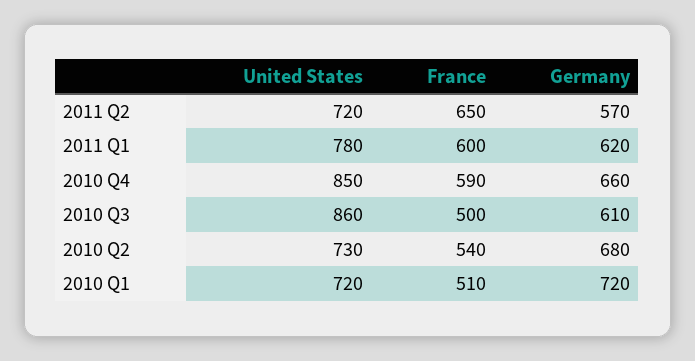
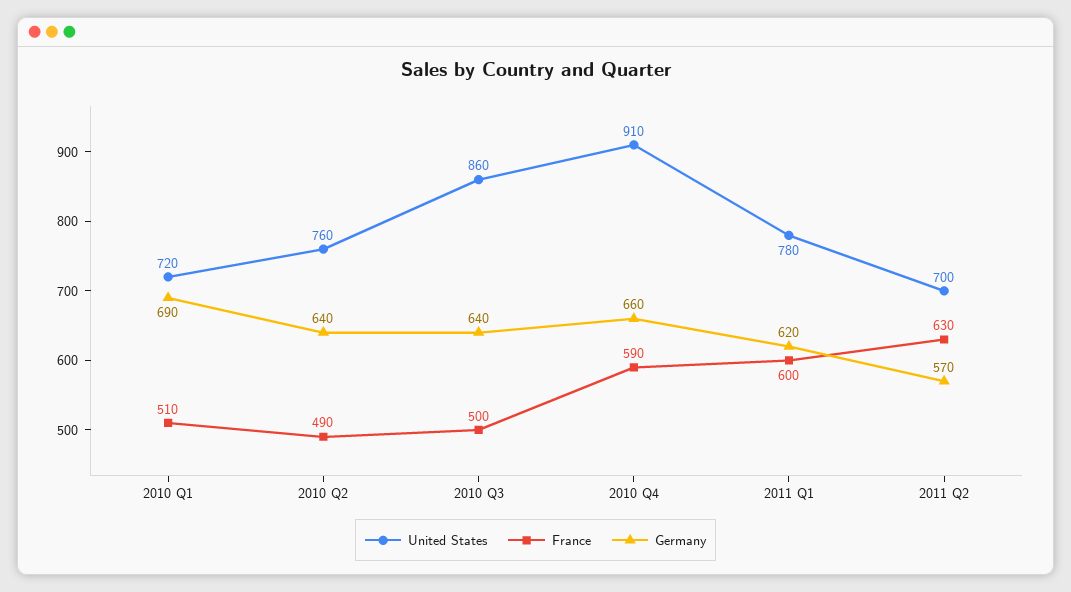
  {
    "United States": {
-     "2011 Q2": 720,
+     "2011 Q2": 700,
      "2011 Q1": 780,
-     "2010 Q4": 850,
+     "2010 Q4": 910,
      "2010 Q3": 860,
-     "2010 Q2": 730,
+     "2010 Q2": 760,
      "2010 Q1": 720
    },
    "France": {
-     "2011 Q2": 650,
+     "2011 Q2": 630,
      "2011 Q1": 600,
      "2010 Q4": 590,
      "2010 Q3": 500,
-     "2010 Q2": 540,
+     "2010 Q2": 490,
      "2010 Q1": 510
    },
    "Germany": {
      "2011 Q2": 570,
      "2011 Q1": 620,
      "2010 Q4": 660,
-     "2010 Q3": 610,
+     "2010 Q3": 640,
-     "2010 Q2": 680,
+     "2010 Q2": 640,
-     "2010 Q1": 720
+     "2010 Q1": 690
    }
  }

